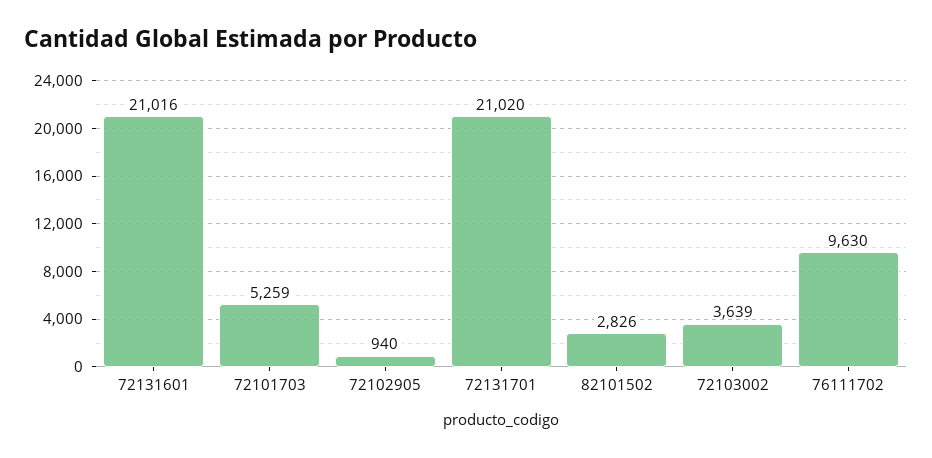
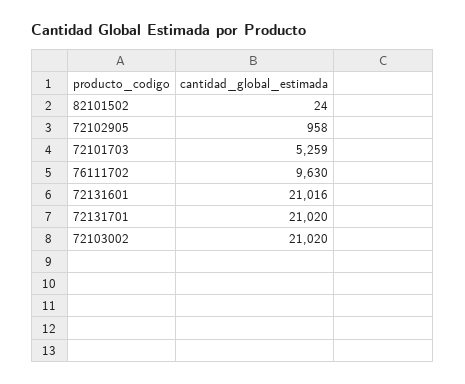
  {
    "72131601": 21016,
    "72101703": 5259,
-   "72102905": 940,
+   "72102905": 958,
    "72131701": 21020,
-   "82101502": 2826,
+   "82101502": 24,
-   "72103002": 3639,
+   "72103002": 21020,
    "76111702": 9630
  }

